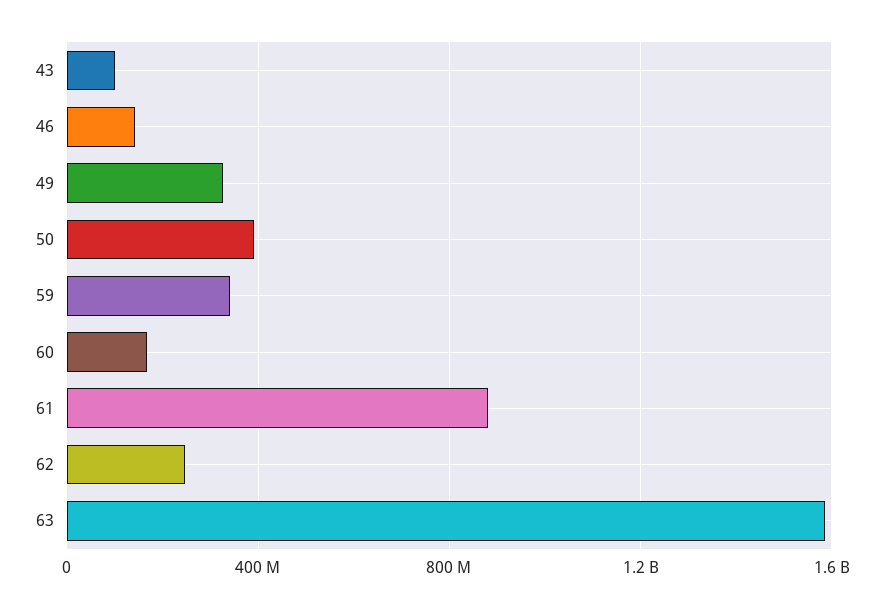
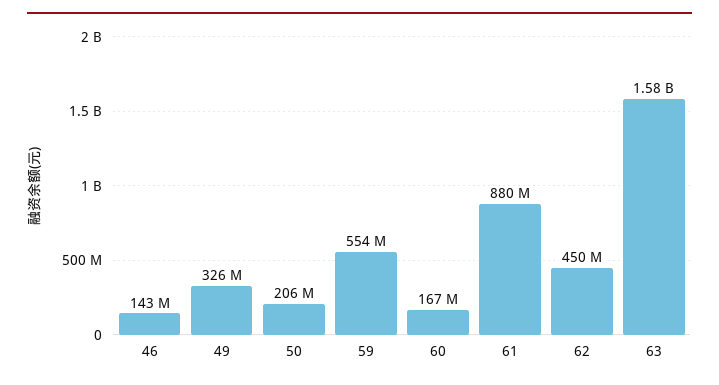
  {
-   "43": 100000000,
    "46": 143000000,
    "49": 326000000,
-   "50": 400000000,
+   "50": 206000000,
-   "59": 350000000,
+   "59": 554000000,
    "60": 167000000,
    "61": 880000000,
-   "62": 250000000,
+   "62": 450000000,
    "63": 1580000000
  }

